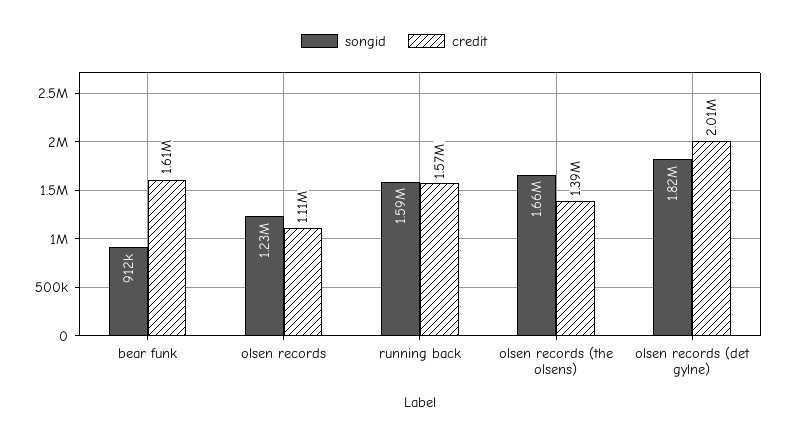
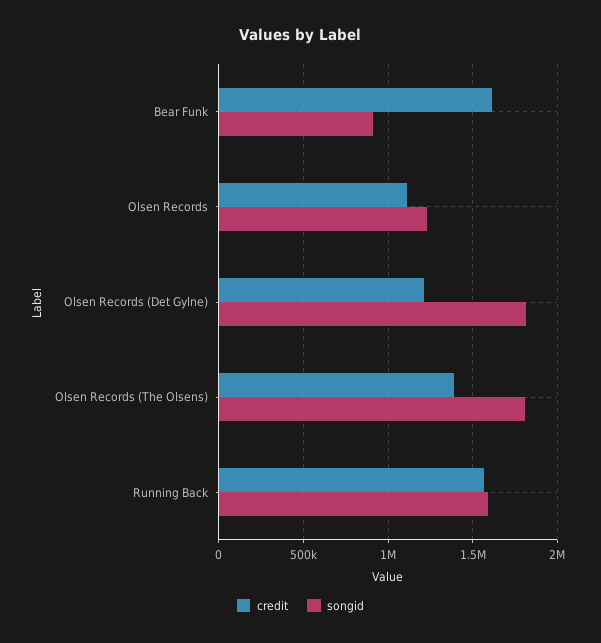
  {
    "songid": {
      "bear funk": 912000,
      "olsen records": 1230000,
      "running back": 1590000,
-     "olsen records (the olsens)": 1660000,
+     "olsen records (the olsens)": 1800000,
      "olsen records (det gylne)": 1820000
    },
    "credit": {
      "bear funk": 1610000,
      "olsen records": 1110000,
      "running back": 1570000,
      "olsen records (the olsens)": 1390000,
-     "olsen records (det gylne)": 2010000
+     "olsen records (det gylne)": 1200000
    }
  }

